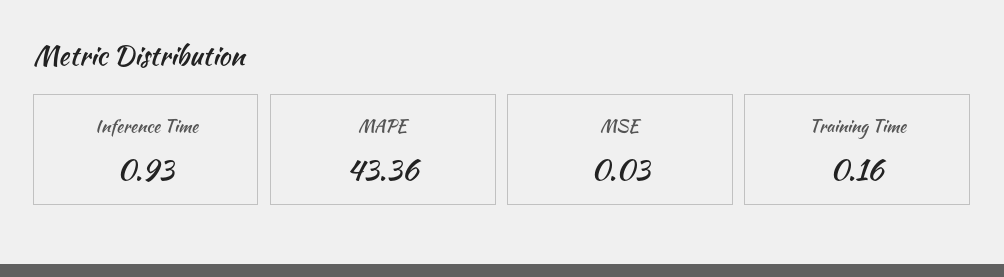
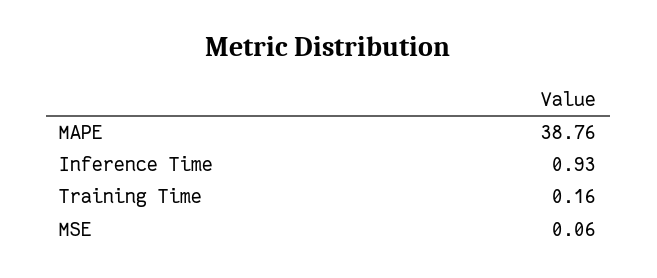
  {
    "Inference Time": 0.93,
-   "MAPE": 43.36,
+   "MAPE": 38.76,
-   "MSE": 0.03,
+   "MSE": 0.06,
    "Training Time": 0.16
  }

